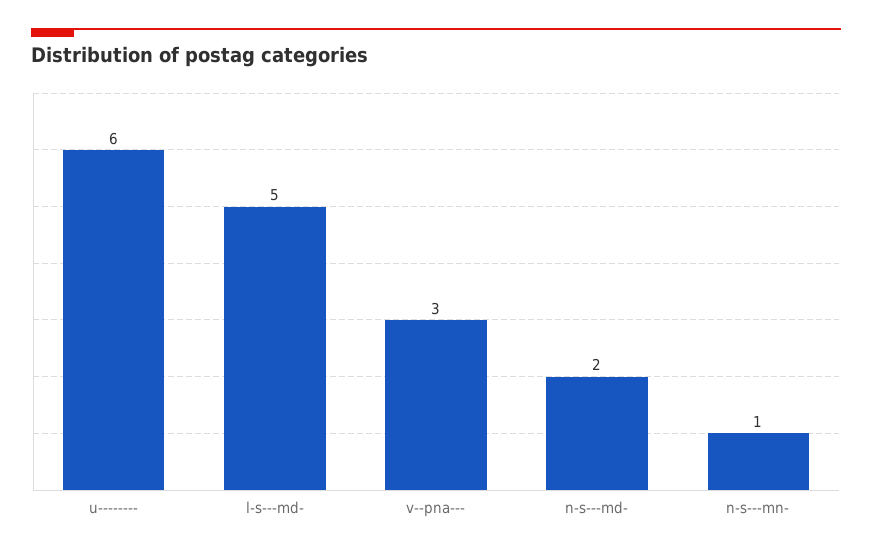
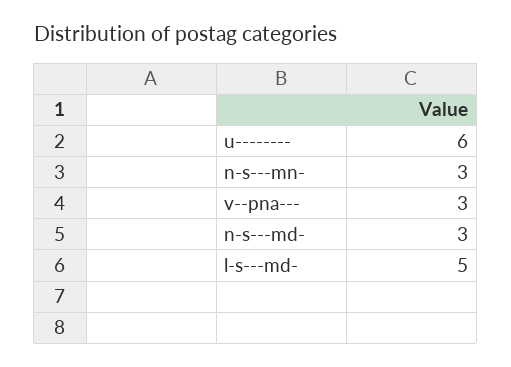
  {
    "u--------": 6,
    "l-s---md-": 5,
    "v--pna---": 3,
-   "n-s---md-": 2,
+   "n-s---md-": 3,
-   "n-s---mn-": 1
+   "n-s---mn-": 3
  }

